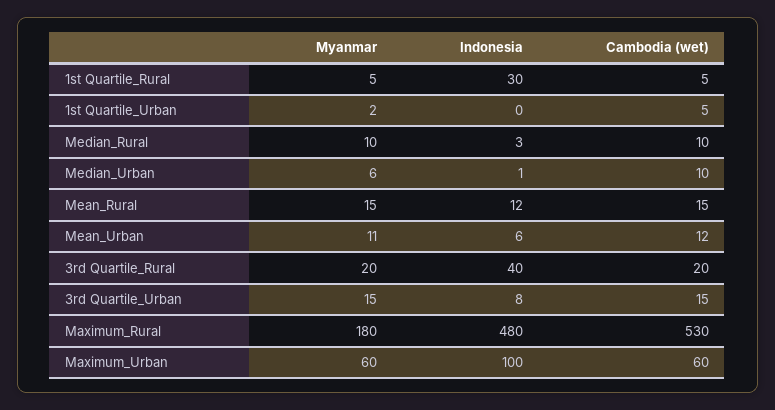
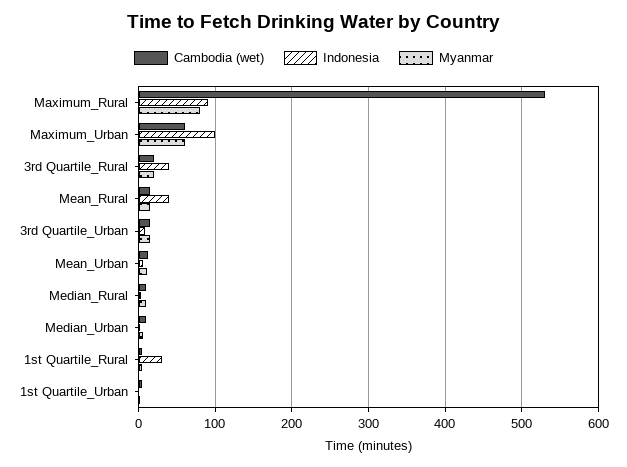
  {
    "Myanmar": {
      "1st Quartile_Rural": 5,
      "1st Quartile_Urban": 2,
      "Median_Rural": 10,
      "Median_Urban": 6,
      "Mean_Rural": 15,
      "Mean_Urban": 11,
      "3rd Quartile_Rural": 20,
      "3rd Quartile_Urban": 15,
-     "Maximum_Rural": 180,
+     "Maximum_Rural": 80,
      "Maximum_Urban": 60
    },
    "Indonesia": {
      "1st Quartile_Rural": 30,
      "1st Quartile_Urban": 0,
      "Median_Rural": 3,
      "Median_Urban": 1,
-     "Mean_Rural": 12,
+     "Mean_Rural": 40,
      "Mean_Urban": 6,
      "3rd Quartile_Rural": 40,
      "3rd Quartile_Urban": 8,
-     "Maximum_Rural": 480,
+     "Maximum_Rural": 90,
      "Maximum_Urban": 100
    },
    "Cambodia (wet)": {
      "1st Quartile_Rural": 5,
      "1st Quartile_Urban": 5,
      "Median_Rural": 10,
      "Median_Urban": 10,
      "Mean_Rural": 15,
      "Mean_Urban": 12,
      "3rd Quartile_Rural": 20,
      "3rd Quartile_Urban": 15,
      "Maximum_Rural": 530,
      "Maximum_Urban": 60
    }
  }

